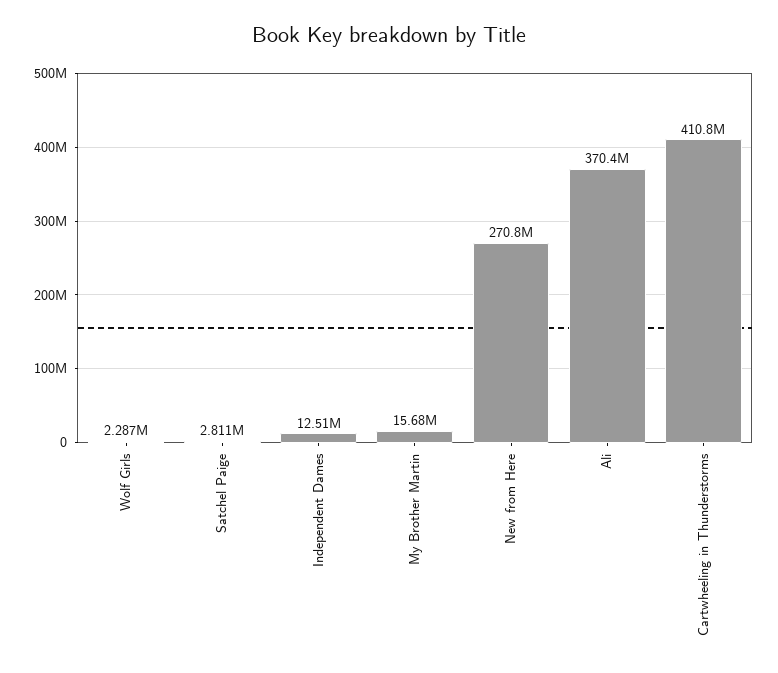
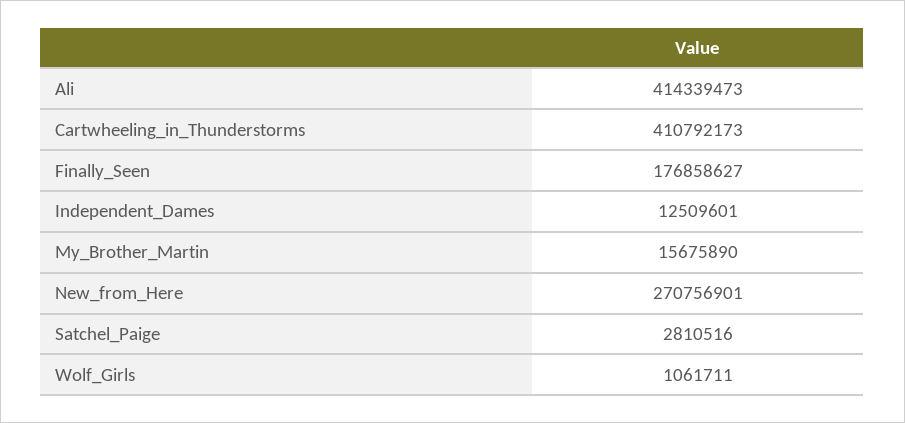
  {
-   "Wolf Girls": 2287000,
+   "Wolf Girls": 1061711,
    "Satchel Paige": 2810516,
    "Independent Dames": 12509601,
    "My Brother Martin": 15675890,
    "New from Here": 270756901,
-   "Ali": 370400000,
+   "Ali": 414339473,
-   "Cartwheeling in Thunderstorms": 410792173
+   "Cartwheeling in Thunderstorms": 410792173,
+   "Finally_Seen": 176858627
  }

